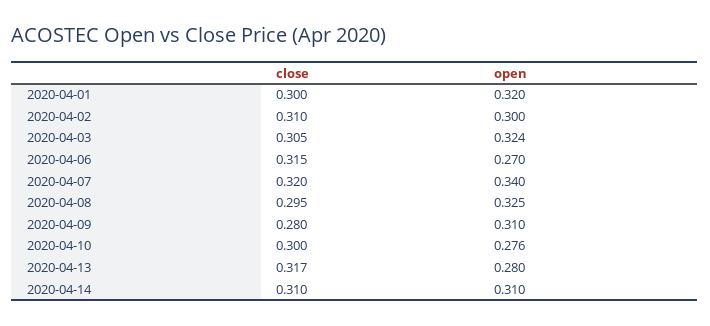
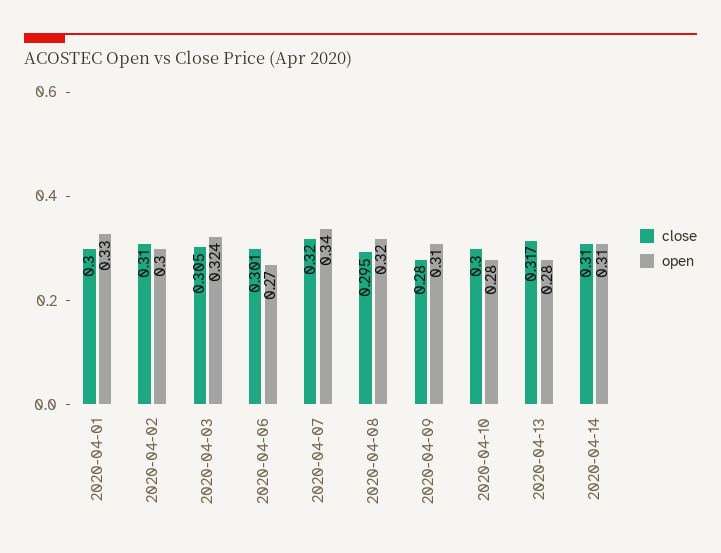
  {
    "close": {
      "2020-04-01": 0.3,
      "2020-04-02": 0.31,
      "2020-04-03": 0.305,
-     "2020-04-06": 0.315,
+     "2020-04-06": 0.301,
      "2020-04-07": 0.32,
      "2020-04-08": 0.295,
      "2020-04-09": 0.28,
      "2020-04-10": 0.3,
      "2020-04-13": 0.317,
      "2020-04-14": 0.31
    },
    "open": {
-     "2020-04-01": 0.32,
+     "2020-04-01": 0.33,
      "2020-04-02": 0.3,
      "2020-04-03": 0.324,
      "2020-04-06": 0.27,
      "2020-04-07": 0.34,
-     "2020-04-08": 0.325,
+     "2020-04-08": 0.32,
      "2020-04-09": 0.31,
-     "2020-04-10": 0.276,
+     "2020-04-10": 0.28,
      "2020-04-13": 0.28,
      "2020-04-14": 0.31
    }
  }

